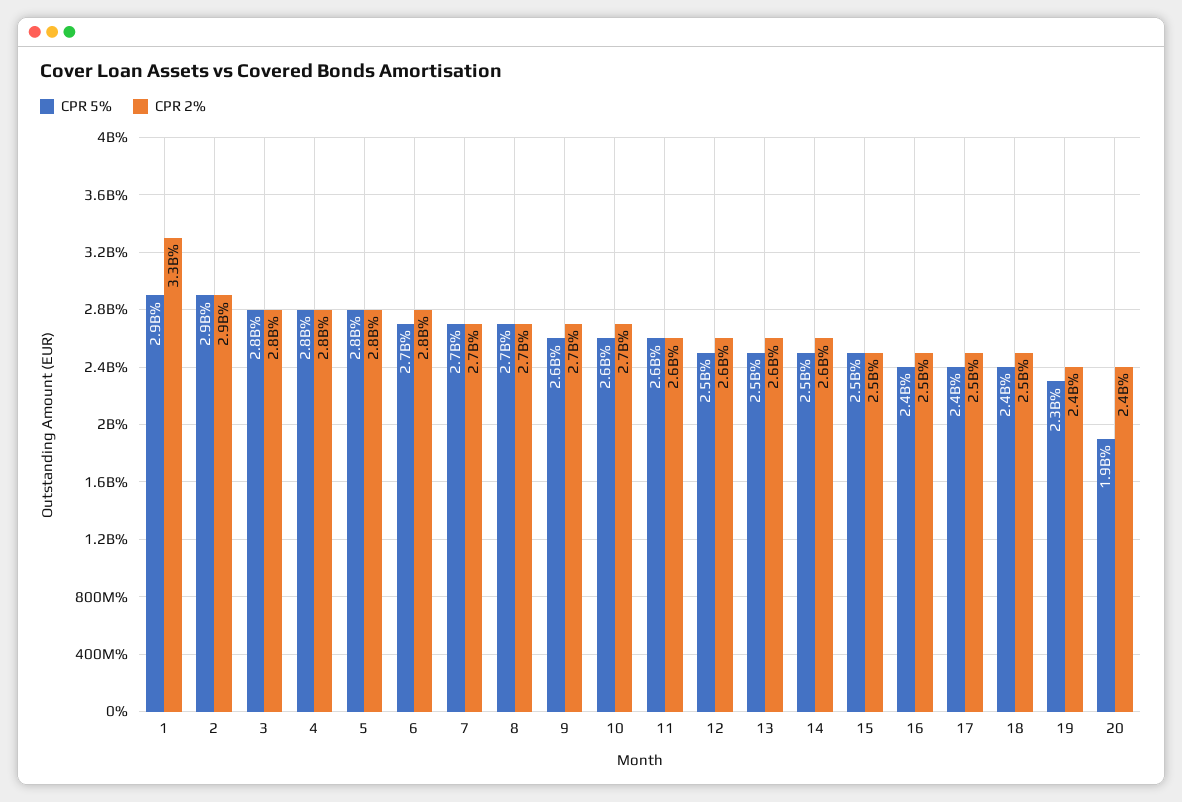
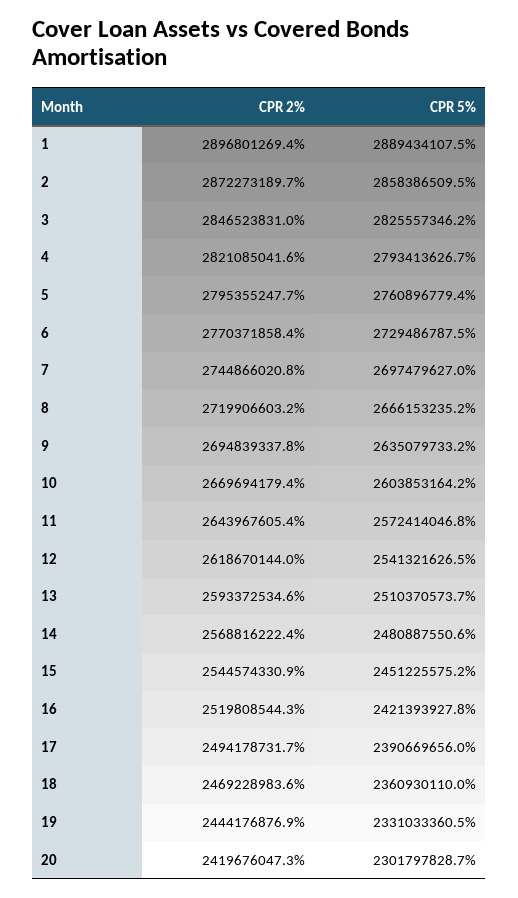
  {
    "CPR 5%": {
      "1": 2889434107.5,
      "2": 2858386509.5,
      "3": 2825557346.2,
      "4": 2793413626.7,
      "5": 2760896779.4,
      "6": 2729486787.5,
      "7": 2697479627,
      "8": 2666153235.2,
      "9": 2635079733.2,
      "10": 2603853164.2,
      "11": 2572414046.8,
      "12": 2541321626.5,
      "13": 2510370573.7,
      "14": 2480887550.6,
      "15": 2451225575.2,
      "16": 2421393927.8,
      "17": 2390669656,
      "18": 2360930110,
      "19": 2331033360.5,
-     "20": 1900000000
+     "20": 2301797828.7
    },
    "CPR 2%": {
-     "1": 3300000000,
+     "1": 2896801269.4,
      "2": 2872273189.7,
      "3": 2846523831,
      "4": 2821085041.6,
      "5": 2795355247.7,
      "6": 2770371858.4,
      "7": 2744866020.8,
      "8": 2719906603.2,
      "9": 2694839337.8,
      "10": 2669694179.4,
      "11": 2643967605.4,
      "12": 2618670144,
      "13": 2593372534.6,
      "14": 2568816222.4,
      "15": 2544574330.9,
      "16": 2519808544.3,
      "17": 2494178731.7,
      "18": 2469228983.6,
      "19": 2444176876.9,
      "20": 2419676047.3
    }
  }

